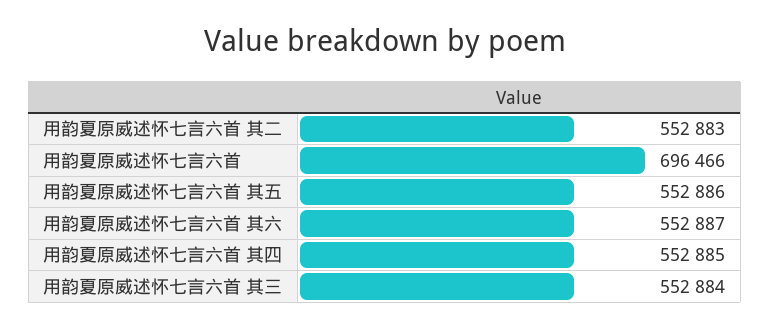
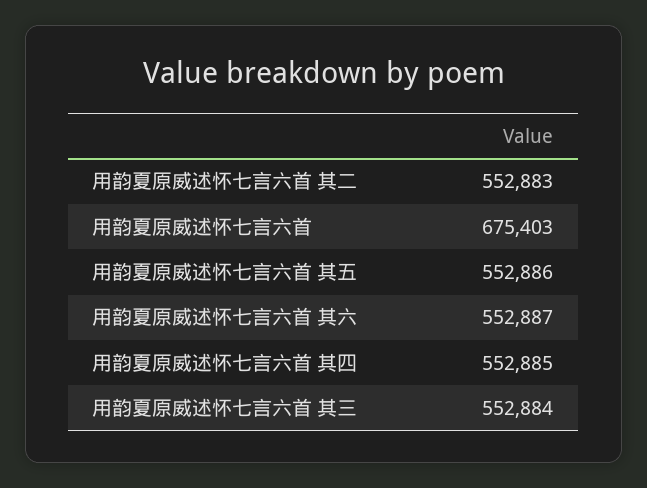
  {
    "用韵夏原威述怀七言六首 其二": 552883,
-   "用韵夏原威述怀七言六首": 696466,
+   "用韵夏原威述怀七言六首": 675403,
    "用韵夏原威述怀七言六首 其五": 552886,
    "用韵夏原威述怀七言六首 其六": 552887,
    "用韵夏原威述怀七言六首 其四": 552885,
    "用韵夏原威述怀七言六首 其三": 552884
  }

